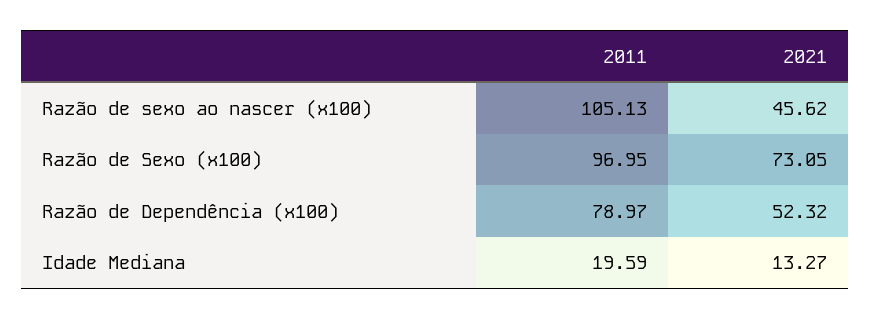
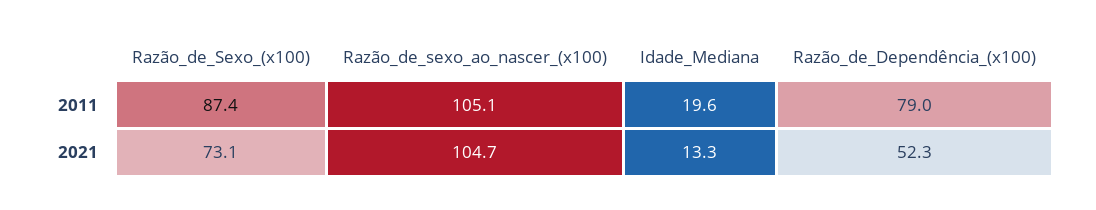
  {
    "2011": {
      "Razão de sexo ao nascer (x100)": 105.13,
-     "Razão de Sexo (x100)": 96.95,
+     "Razão de Sexo (x100)": 87.4,
      "Razão de Dependência (x100)": 78.97,
      "Idade Mediana": 19.59
    },
    "2021": {
-     "Razão de sexo ao nascer (x100)": 45.62,
+     "Razão de sexo ao nascer (x100)": 104.7,
      "Razão de Sexo (x100)": 73.05,
      "Razão de Dependência (x100)": 52.32,
      "Idade Mediana": 13.27
    }
  }

